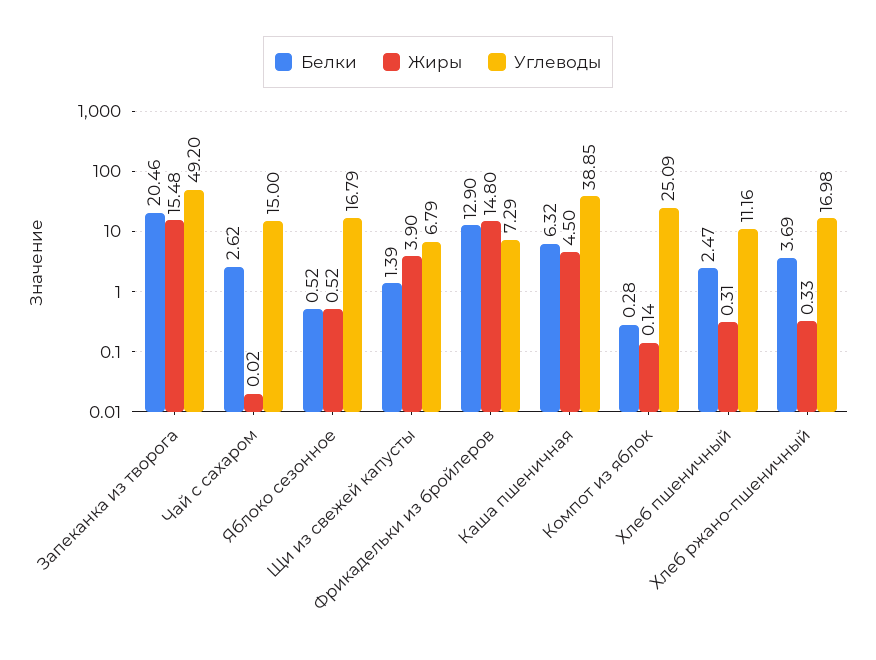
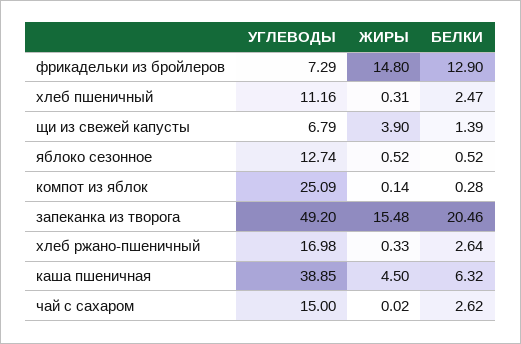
  {
    "Белки": {
      "Запеканка из творога": 20.46,
      "Чай с сахаром": 2.62,
      "Яблоко сезонное": 0.52,
      "Щи из свежей капусты": 1.39,
      "Фрикадельки из бройлеров": 12.9,
      "Каша пшеничная": 6.32,
      "Компот из яблок": 0.28,
      "Хлеб пшеничный": 2.47,
-     "Хлеб ржано-пшеничный": 3.69
+     "Хлеб ржано-пшеничный": 2.64
    },
    "Жиры": {
      "Запеканка из творога": 15.48,
      "Чай с сахаром": 0.02,
      "Яблоко сезонное": 0.52,
      "Щи из свежей капусты": 3.9,
      "Фрикадельки из бройлеров": 14.8,
      "Каша пшеничная": 4.5,
      "Компот из яблок": 0.14,
      "Хлеб пшеничный": 0.31,
      "Хлеб ржано-пшеничный": 0.33
    },
    "Углеводы": {
      "Запеканка из творога": 49.2,
      "Чай с сахаром": 15,
-     "Яблоко сезонное": 16.79,
+     "Яблоко сезонное": 12.74,
      "Щи из свежей капусты": 6.79,
      "Фрикадельки из бройлеров": 7.29,
      "Каша пшеничная": 38.85,
      "Компот из яблок": 25.09,
      "Хлеб пшеничный": 11.16,
      "Хлеб ржано-пшеничный": 16.98
    }
  }

